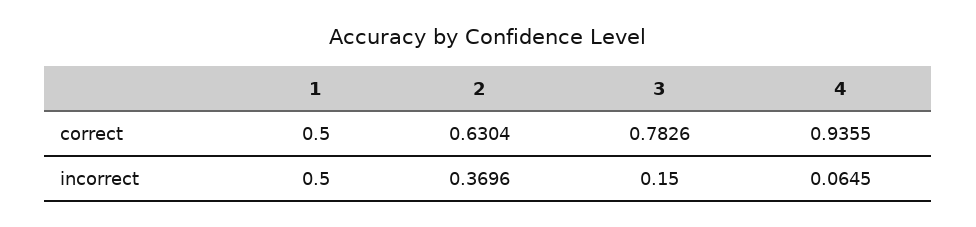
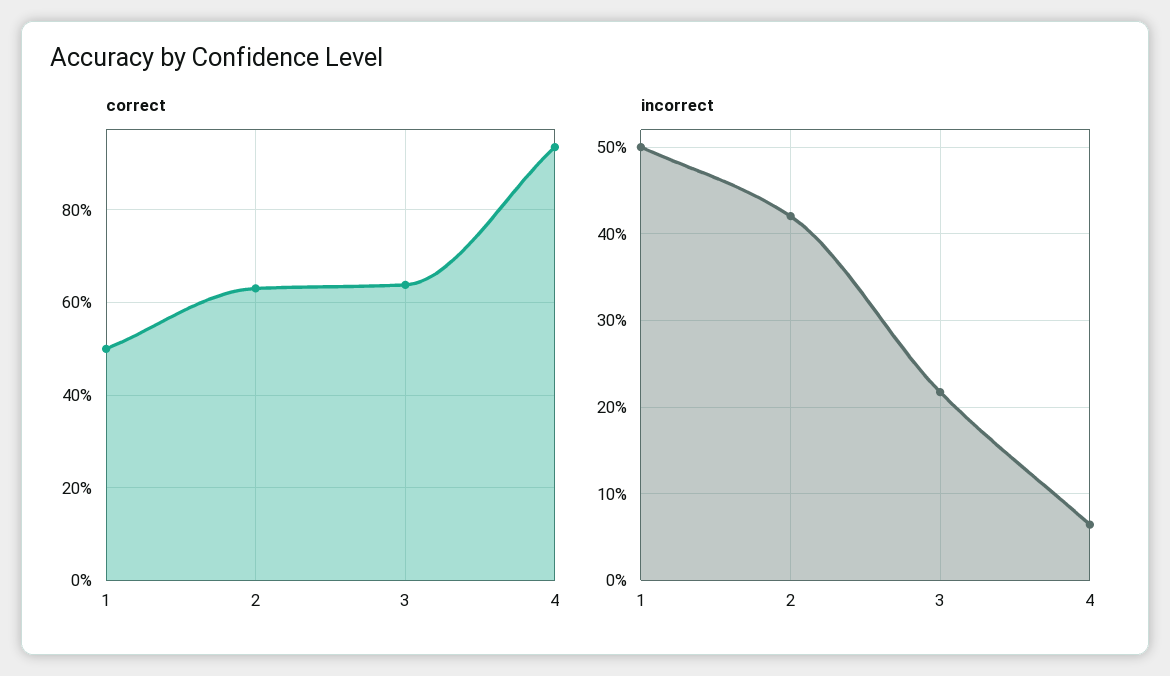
  {
    "correct": {
      "1": 0.5,
      "2": 0.6304,
-     "3": 0.7826,
+     "3": 0.64,
      "4": 0.9355
    },
    "incorrect": {
      "1": 0.5,
-     "2": 0.3696,
+     "2": 0.42,
-     "3": 0.15,
+     "3": 0.22,
      "4": 0.0645
    }
  }

